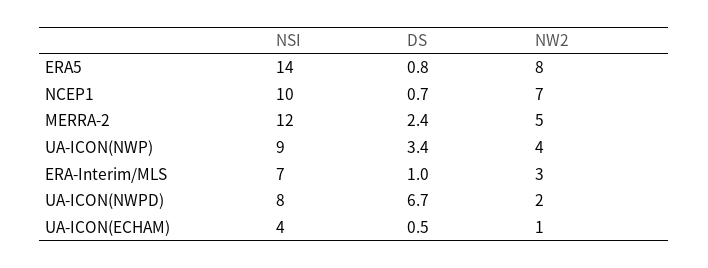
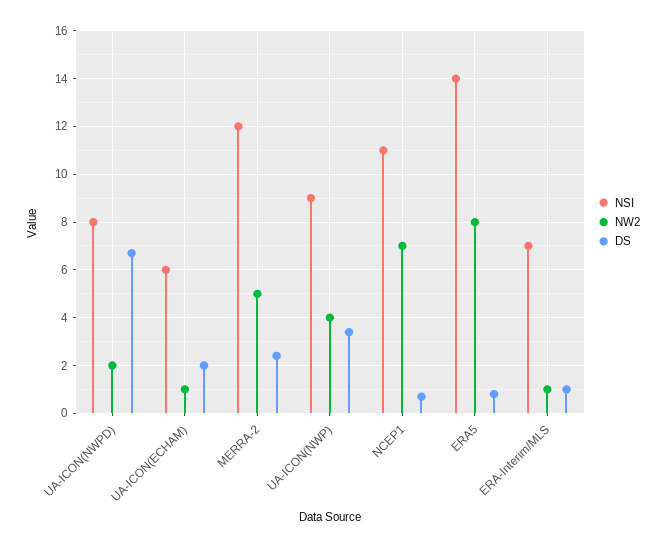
  {
    "NSI": {
      "ERA5": 14,
-     "NCEP1": 10,
+     "NCEP1": 11,
      "MERRA-2": 12,
      "UA-ICON(NWP)": 9,
      "ERA-Interim/MLS": 7,
      "UA-ICON(NWPD)": 8,
-     "UA-ICON(ECHAM)": 4
+     "UA-ICON(ECHAM)": 6
    },
    "DS": {
      "ERA5": 0.8,
      "NCEP1": 0.7,
      "MERRA-2": 2.4,
      "UA-ICON(NWP)": 3.4,
      "ERA-Interim/MLS": 1,
      "UA-ICON(NWPD)": 6.7,
-     "UA-ICON(ECHAM)": 0.5
+     "UA-ICON(ECHAM)": 2
    },
    "NW2": {
      "ERA5": 8,
      "NCEP1": 7,
      "MERRA-2": 5,
      "UA-ICON(NWP)": 4,
-     "ERA-Interim/MLS": 3,
+     "ERA-Interim/MLS": 1,
      "UA-ICON(NWPD)": 2,
      "UA-ICON(ECHAM)": 1
    }
  }

